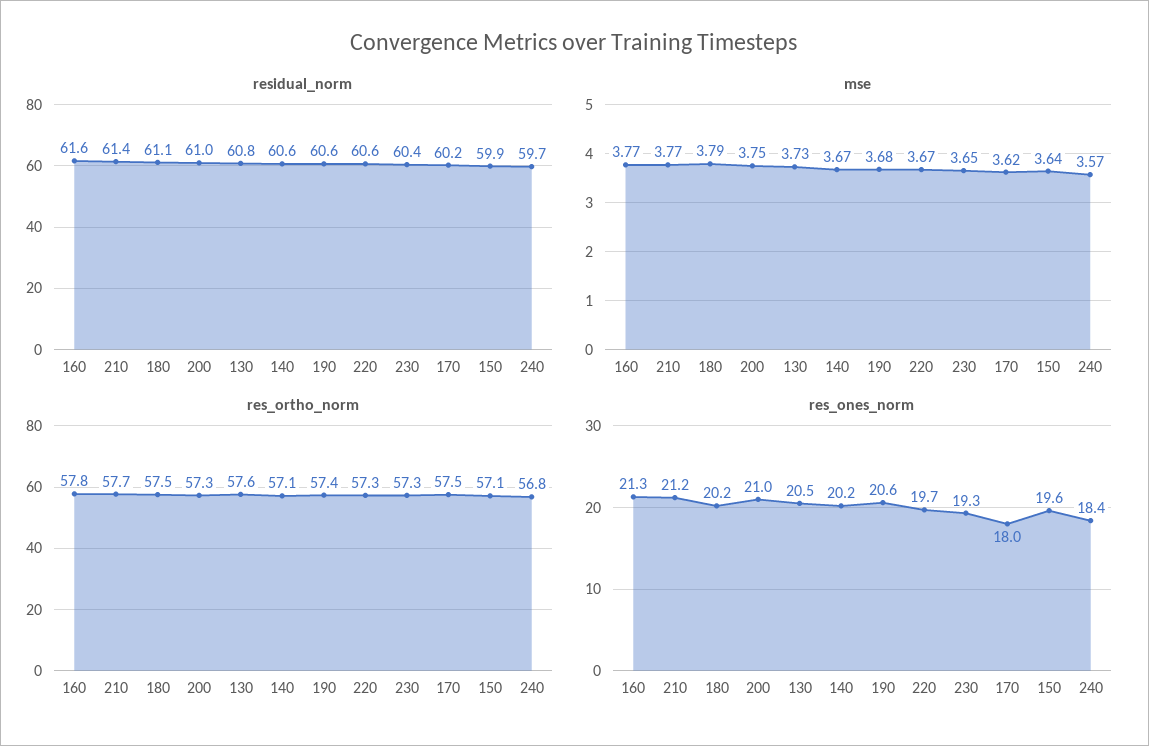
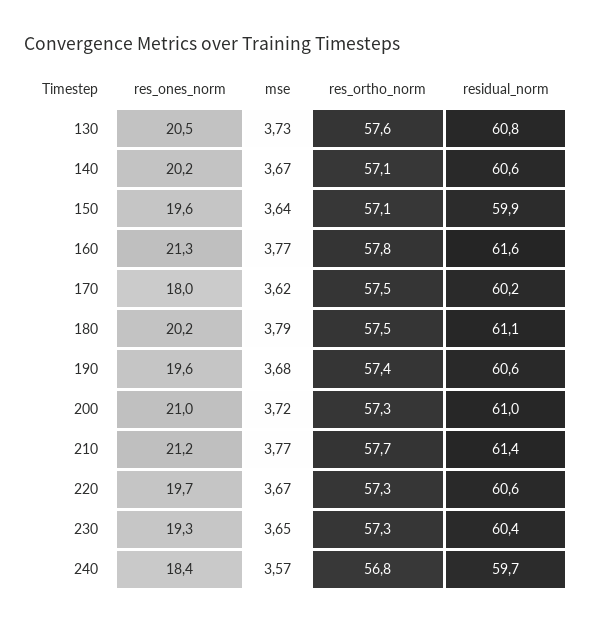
  {
    "residual_norm": {
      "160": 61.6,
      "210": 61.4,
      "180": 61.1,
      "200": 61,
      "130": 60.8,
      "140": 60.6,
      "190": 60.6,
      "220": 60.6,
      "230": 60.4,
      "170": 60.2,
      "150": 59.9,
      "240": 59.7
    },
    "mse": {
      "160": 3.77,
      "210": 3.77,
      "180": 3.79,
-     "200": 3.75,
+     "200": 3.72,
      "130": 3.73,
      "140": 3.67,
      "190": 3.68,
      "220": 3.67,
      "230": 3.65,
      "170": 3.62,
      "150": 3.64,
      "240": 3.57
    },
    "res_ortho_norm": {
      "160": 57.8,
      "210": 57.7,
      "180": 57.5,
      "200": 57.3,
      "130": 57.6,
      "140": 57.1,
      "190": 57.4,
      "220": 57.3,
      "230": 57.3,
      "170": 57.5,
      "150": 57.1,
      "240": 56.8
    },
    "res_ones_norm": {
      "160": 21.3,
      "210": 21.2,
      "180": 20.2,
      "200": 21,
      "130": 20.5,
      "140": 20.2,
-     "190": 20.6,
+     "190": 19.6,
      "220": 19.7,
      "230": 19.3,
      "170": 18,
      "150": 19.6,
      "240": 18.4
    }
  }

